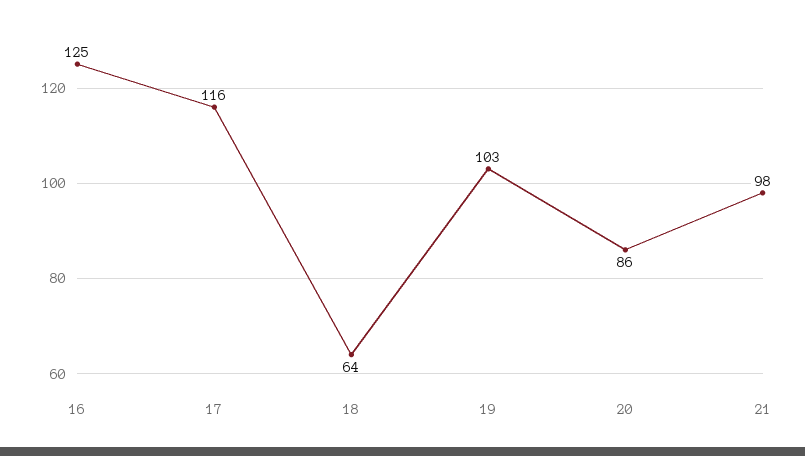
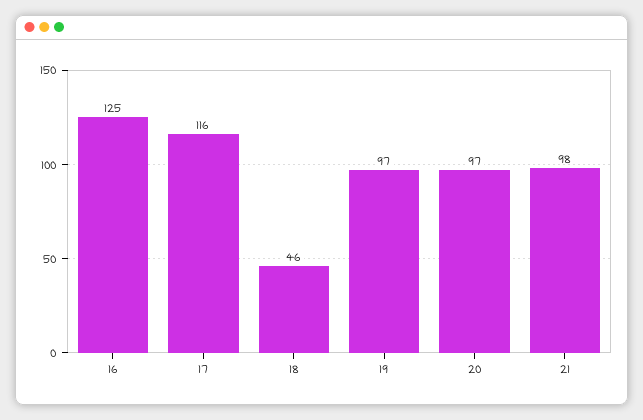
  {
    "16": 125,
    "17": 116,
-   "18": 64,
+   "18": 46,
-   "19": 103,
+   "19": 97,
-   "20": 86,
+   "20": 97,
    "21": 98
  }

